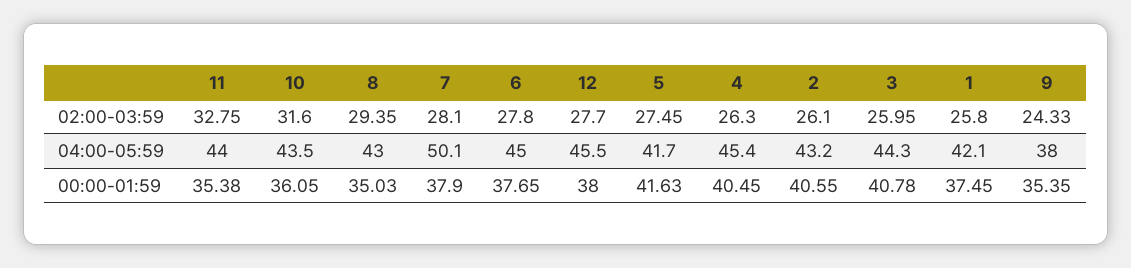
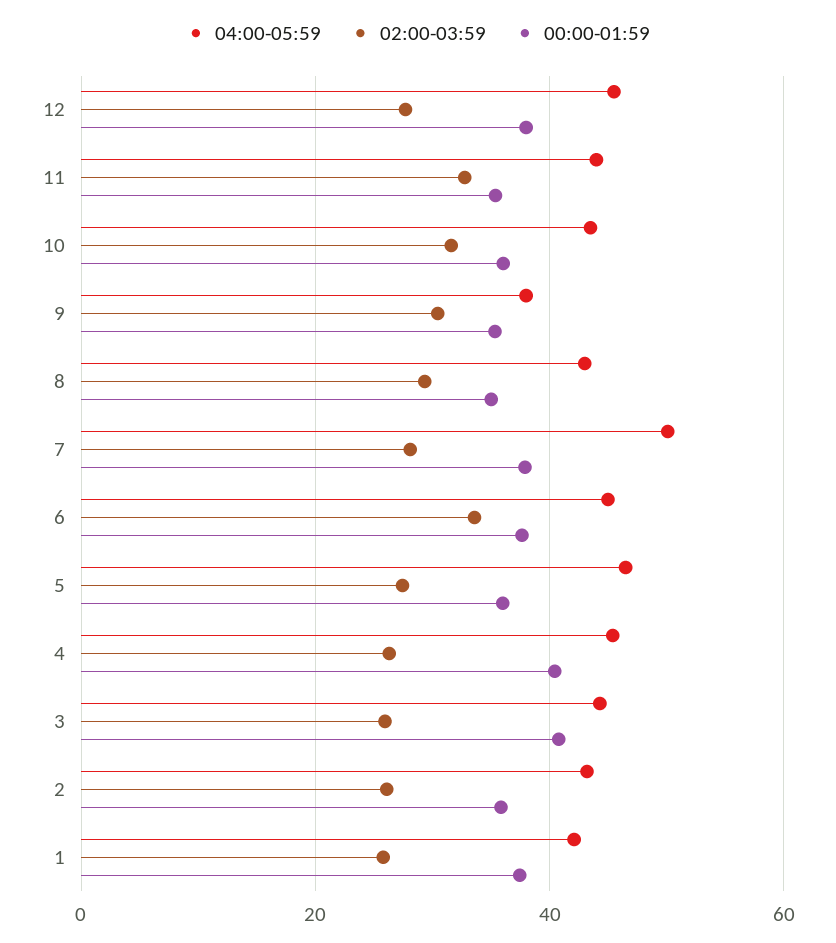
  {
    "02:00-03:59": {
      "11": 32.75,
      "10": 31.6,
      "8": 29.35,
      "7": 28.1,
-     "6": 27.8,
+     "6": 34,
      "12": 27.7,
      "5": 27.45,
      "4": 26.3,
      "2": 26.1,
      "3": 25.95,
      "1": 25.8,
-     "9": 24.33
+     "9": 30
    },
    "04:00-05:59": {
      "11": 44,
      "10": 43.5,
      "8": 43,
      "7": 50.1,
      "6": 45,
      "12": 45.5,
-     "5": 41.7,
+     "5": 46,
      "4": 45.4,
      "2": 43.2,
      "3": 44.3,
      "1": 42.1,
      "9": 38
    },
    "00:00-01:59": {
      "11": 35.38,
      "10": 36.05,
      "8": 35.03,
      "7": 37.9,
      "6": 37.65,
      "12": 38,
-     "5": 41.63,
+     "5": 36,
      "4": 40.45,
-     "2": 40.55,
+     "2": 36,
      "3": 40.78,
      "1": 37.45,
      "9": 35.35
    }
  }

